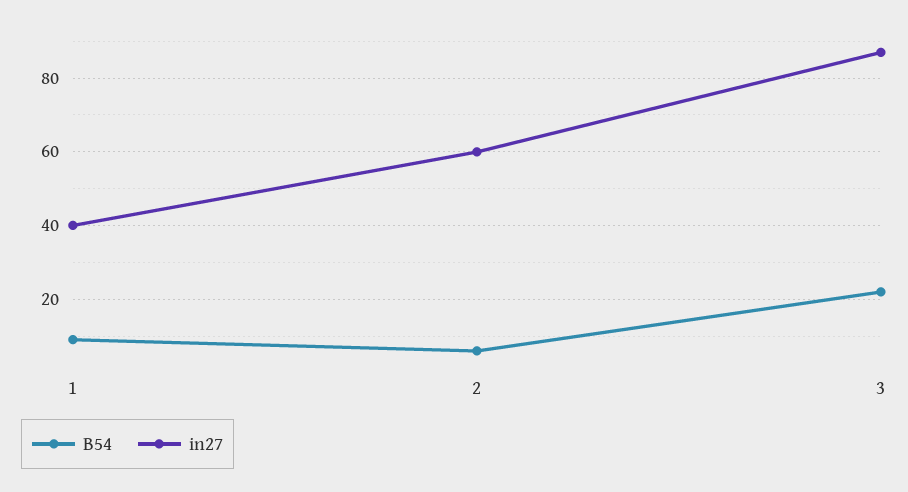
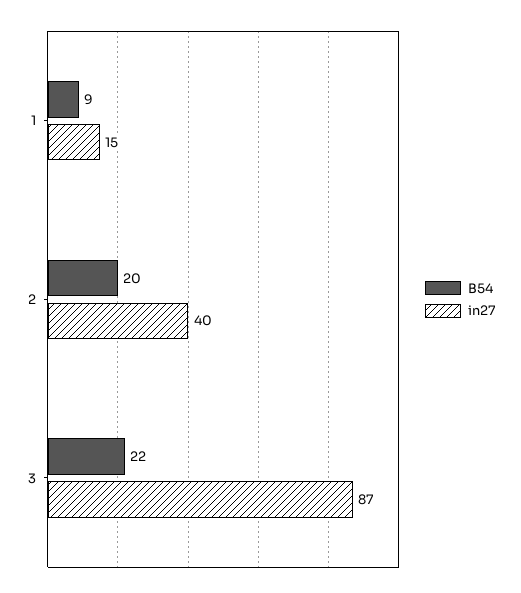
  {
    "B54": {
      "1": 9,
-     "2": 5,
+     "2": 20,
      "3": 22
    },
    "in27": {
-     "1": 40,
+     "1": 15,
-     "2": 60,
+     "2": 40,
      "3": 87
    }
  }

